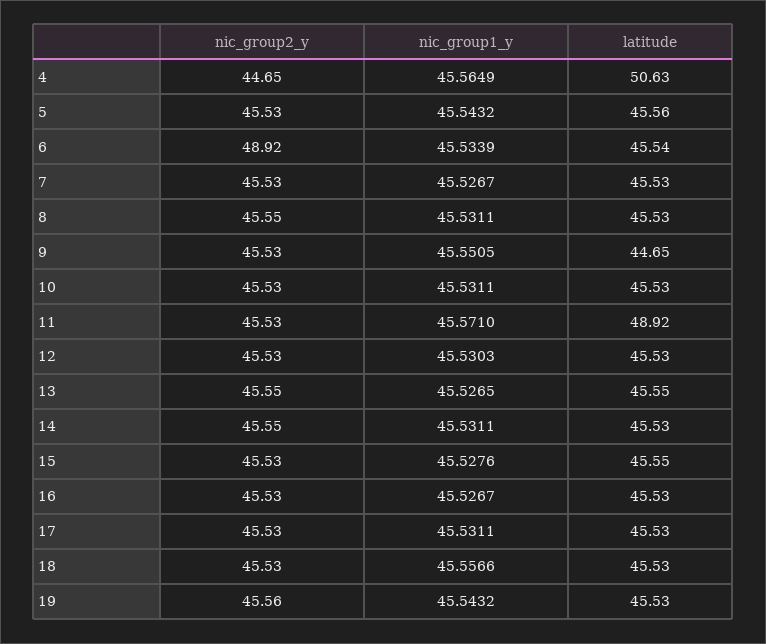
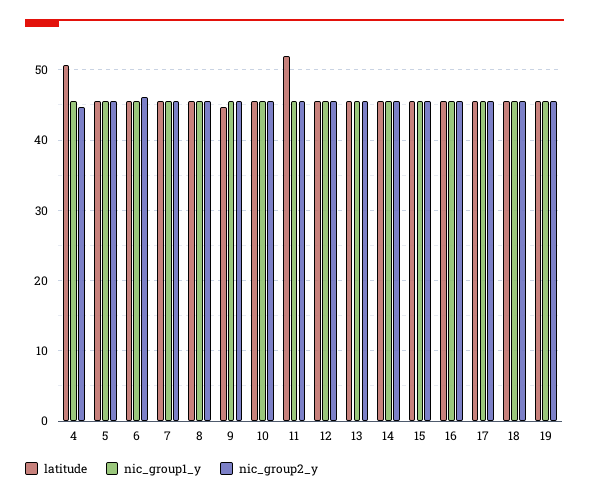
  {
    "nic_group2_y": {
      "4": 44.65,
      "5": 45.53,
-     "6": 48.92,
+     "6": 46,
      "7": 45.53,
      "8": 45.55,
      "9": 45.53,
      "10": 45.53,
      "11": 45.53,
      "12": 45.53,
      "13": 45.55,
      "14": 45.55,
      "15": 45.53,
      "16": 45.53,
      "17": 45.53,
      "18": 45.53,
      "19": 45.56
    },
    "nic_group1_y": {
      "4": 45.5649,
      "5": 45.5432,
      "6": 45.5339,
      "7": 45.5267,
      "8": 45.5311,
      "9": 45.5505,
      "10": 45.5311,
      "11": 45.571,
      "12": 45.5303,
      "13": 45.5265,
      "14": 45.5311,
      "15": 45.5276,
      "16": 45.5267,
      "17": 45.5311,
      "18": 45.5566,
      "19": 45.5432
    },
    "latitude": {
      "4": 50.63,
      "5": 45.56,
      "6": 45.54,
      "7": 45.53,
      "8": 45.53,
      "9": 44.65,
      "10": 45.53,
-     "11": 48.92,
+     "11": 52,
      "12": 45.53,
      "13": 45.55,
      "14": 45.53,
      "15": 45.55,
      "16": 45.53,
      "17": 45.53,
      "18": 45.53,
      "19": 45.53
    }
  }

